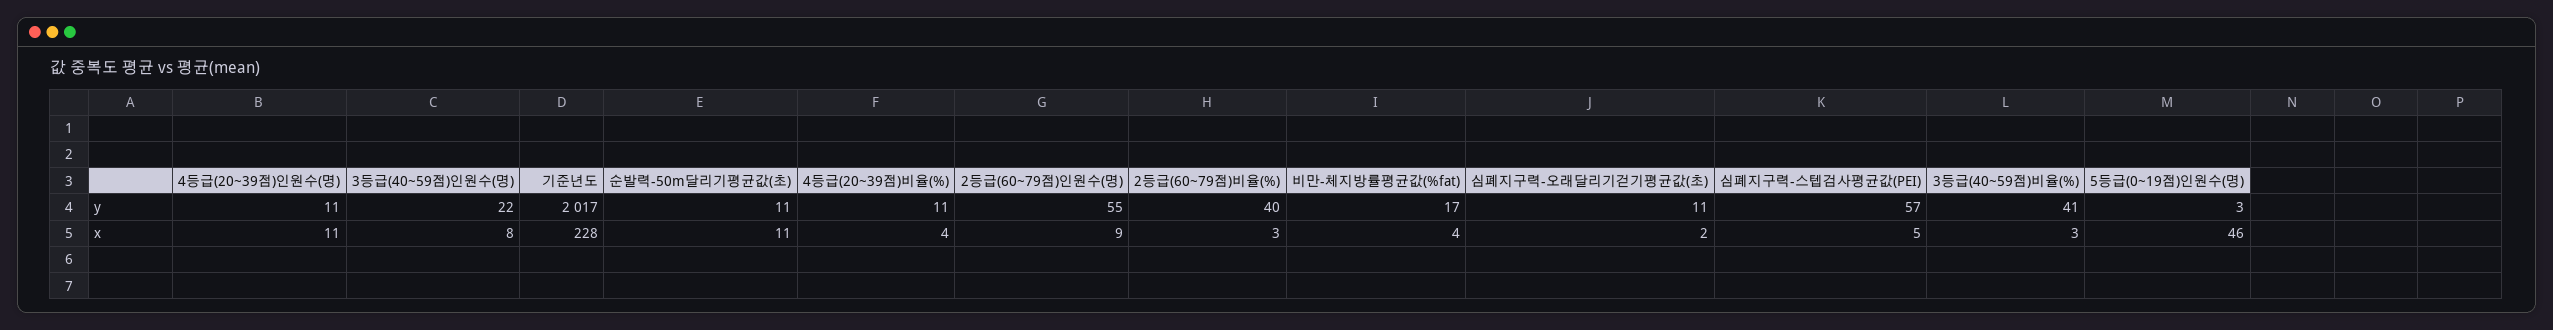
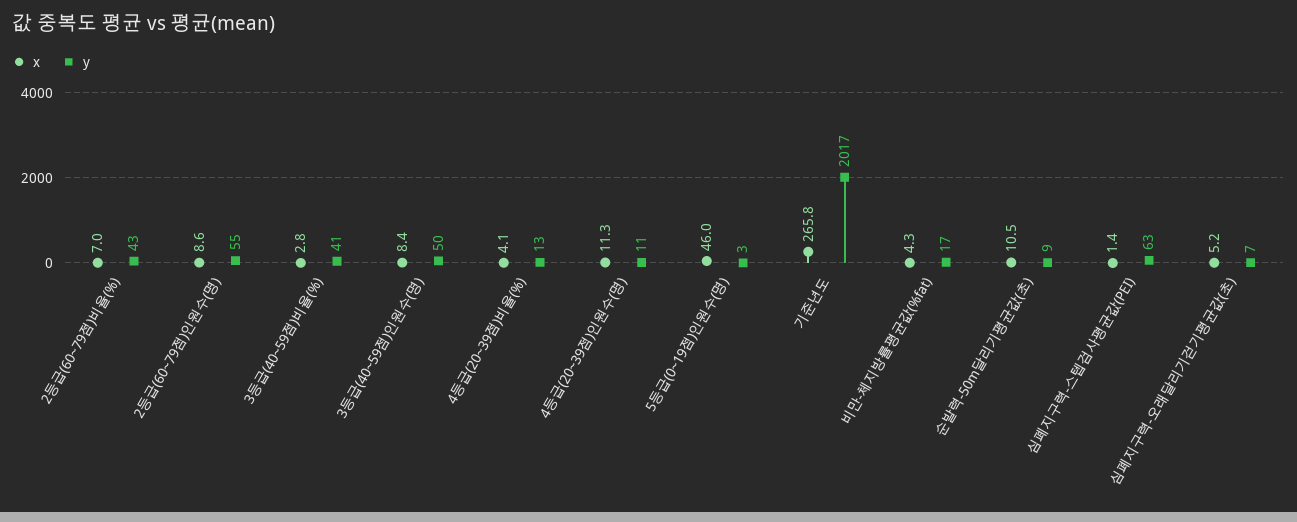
  {
    "y": {
      "4등급(20~39점)인원수(명)": 11,
-     "3등급(40~59점)인원수(명)": 22,
+     "3등급(40~59점)인원수(명)": 50,
      "기준년도": 2017,
-     "순발력-50m달리기평균값(초)": 11,
+     "순발력-50m달리기평균값(초)": 9,
-     "4등급(20~39점)비율(%)": 11,
+     "4등급(20~39점)비율(%)": 13,
      "2등급(60~79점)인원수(명)": 55,
-     "2등급(60~79점)비율(%)": 40,
+     "2등급(60~79점)비율(%)": 43,
      "비만-체지방률평균값(%fat)": 17,
-     "심폐지구력-오래달리기걷기평균값(초)": 11,
+     "심폐지구력-오래달리기걷기평균값(초)": 7,
-     "심폐지구력-스텝검사평균값(PEI)": 57,
+     "심폐지구력-스텝검사평균값(PEI)": 63,
      "3등급(40~59점)비율(%)": 41,
      "5등급(0~19점)인원수(명)": 3
    },
    "x": {
      "4등급(20~39점)인원수(명)": 11.3,
      "3등급(40~59점)인원수(명)": 8.4,
-     "기준년도": 228,
+     "기준년도": 265.8,
      "순발력-50m달리기평균값(초)": 10.5,
      "4등급(20~39점)비율(%)": 4.1,
      "2등급(60~79점)인원수(명)": 8.6,
-     "2등급(60~79점)비율(%)": 3,
+     "2등급(60~79점)비율(%)": 7,
      "비만-체지방률평균값(%fat)": 4.3,
-     "심폐지구력-오래달리기걷기평균값(초)": 2,
+     "심폐지구력-오래달리기걷기평균값(초)": 5.2,
-     "심폐지구력-스텝검사평균값(PEI)": 5,
+     "심폐지구력-스텝검사평균값(PEI)": 1.4,
      "3등급(40~59점)비율(%)": 2.8,
      "5등급(0~19점)인원수(명)": 46
    }
  }

